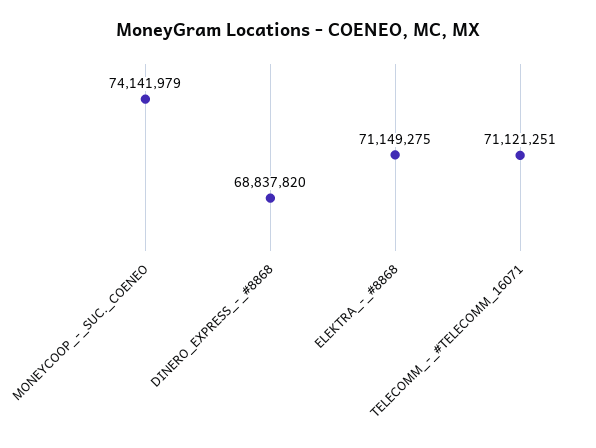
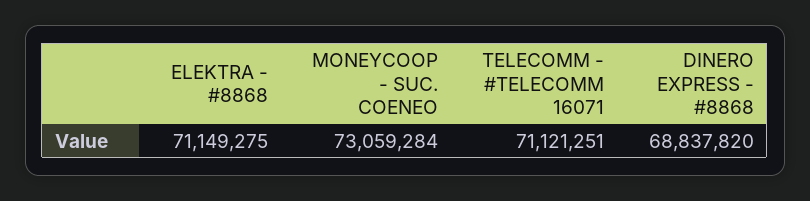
  {
-   "MONEYCOOP_-_SUC._COENEO": 74141979,
+   "MONEYCOOP_-_SUC._COENEO": 73059284,
    "DINERO_EXPRESS_-_#8868": 68837820,
    "ELEKTRA_-_#8868": 71149275,
    "TELECOMM_-_#TELECOMM_16071": 71121251
  }

